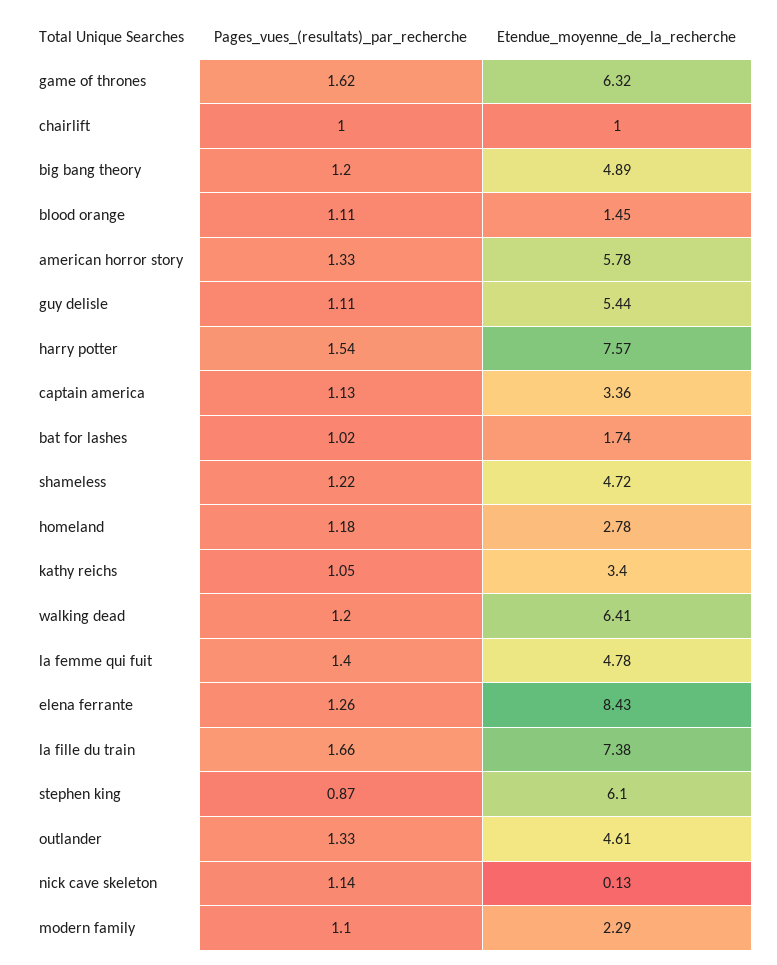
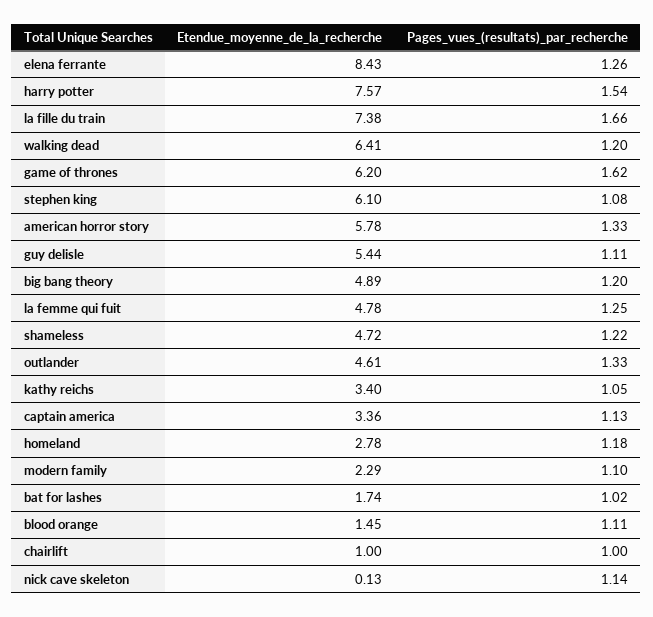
  {
    "Pages_vues_(resultats)_par_recherche": {
      "game of thrones": 1.62,
      "chairlift": 1,
      "big bang theory": 1.2,
      "blood orange": 1.11,
      "american horror story": 1.33,
      "guy delisle": 1.11,
      "harry potter": 1.54,
      "captain america": 1.13,
      "bat for lashes": 1.02,
      "shameless": 1.22,
      "homeland": 1.18,
      "kathy reichs": 1.05,
      "walking dead": 1.2,
-     "la femme qui fuit": 1.4,
+     "la femme qui fuit": 1.25,
      "elena ferrante": 1.26,
      "la fille du train": 1.66,
-     "stephen king": 0.87,
+     "stephen king": 1.08,
      "outlander": 1.33,
      "nick cave skeleton": 1.14,
      "modern family": 1.1
    },
    "Etendue_moyenne_de_la_recherche": {
-     "game of thrones": 6.32,
+     "game of thrones": 6.2,
      "chairlift": 1,
      "big bang theory": 4.89,
      "blood orange": 1.45,
      "american horror story": 5.78,
      "guy delisle": 5.44,
      "harry potter": 7.57,
      "captain america": 3.36,
      "bat for lashes": 1.74,
      "shameless": 4.72,
      "homeland": 2.78,
      "kathy reichs": 3.4,
      "walking dead": 6.41,
      "la femme qui fuit": 4.78,
      "elena ferrante": 8.43,
      "la fille du train": 7.38,
      "stephen king": 6.1,
      "outlander": 4.61,
      "nick cave skeleton": 0.13,
      "modern family": 2.29
    }
  }

